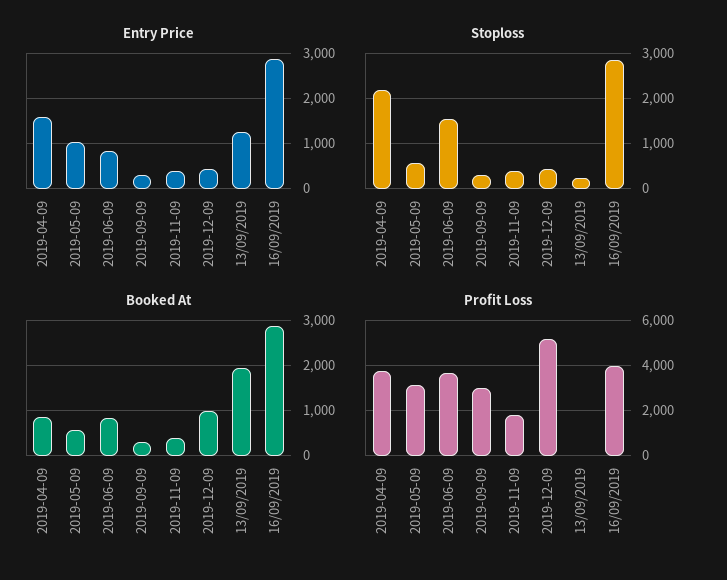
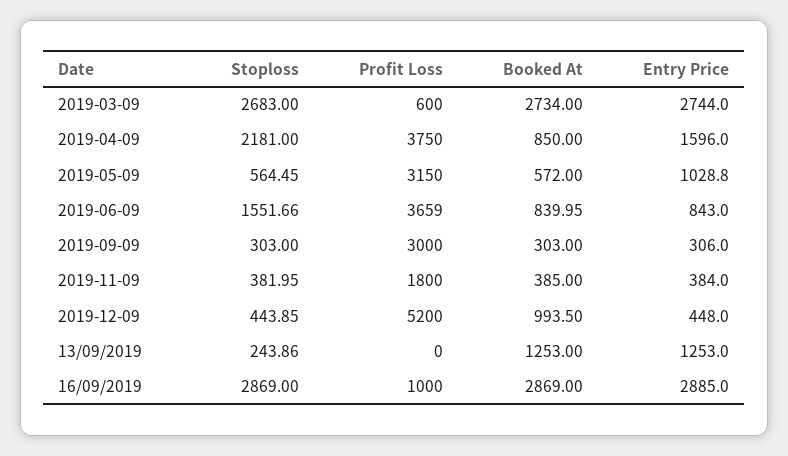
  {
    "Entry Price": {
      "2019-04-09": 1596,
      "2019-05-09": 1028.8,
      "2019-06-09": 843,
      "2019-09-09": 306,
      "2019-11-09": 384,
      "2019-12-09": 448,
      "13/09/2019": 1253,
-     "16/09/2019": 2885
+     "16/09/2019": 2885,
+     "2019-03-09": 2744
    },
    "Stoploss": {
      "2019-04-09": 2181,
      "2019-05-09": 564.45,
      "2019-06-09": 1551.66,
      "2019-09-09": 303,
      "2019-11-09": 381.95,
      "2019-12-09": 443.85,
      "13/09/2019": 243.86,
-     "16/09/2019": 2869
+     "16/09/2019": 2869,
+     "2019-03-09": 2683
    },
    "Booked At": {
      "2019-04-09": 850,
      "2019-05-09": 572,
      "2019-06-09": 839.95,
      "2019-09-09": 303,
      "2019-11-09": 385,
      "2019-12-09": 993.5,
-     "13/09/2019": 2000,
+     "13/09/2019": 1253,
-     "16/09/2019": 2869
+     "16/09/2019": 2869,
+     "2019-03-09": 2734
    },
    "Profit Loss": {
      "2019-04-09": 3750,
      "2019-05-09": 3150,
      "2019-06-09": 3659,
      "2019-09-09": 3000,
      "2019-11-09": 1800,
      "2019-12-09": 5200,
      "13/09/2019": 0,
-     "16/09/2019": 4000
+     "16/09/2019": 1000,
+     "2019-03-09": 600
    }
  }

